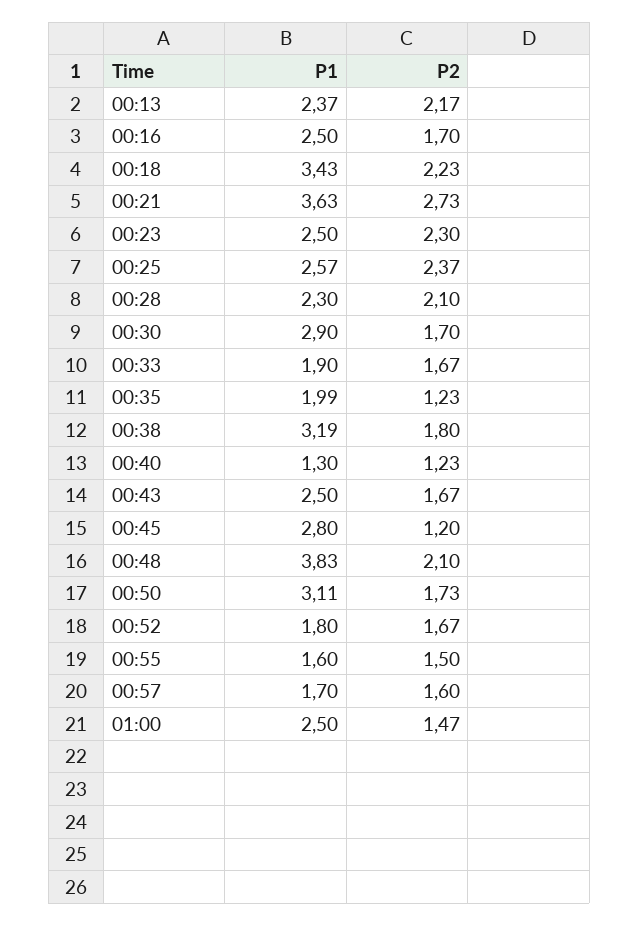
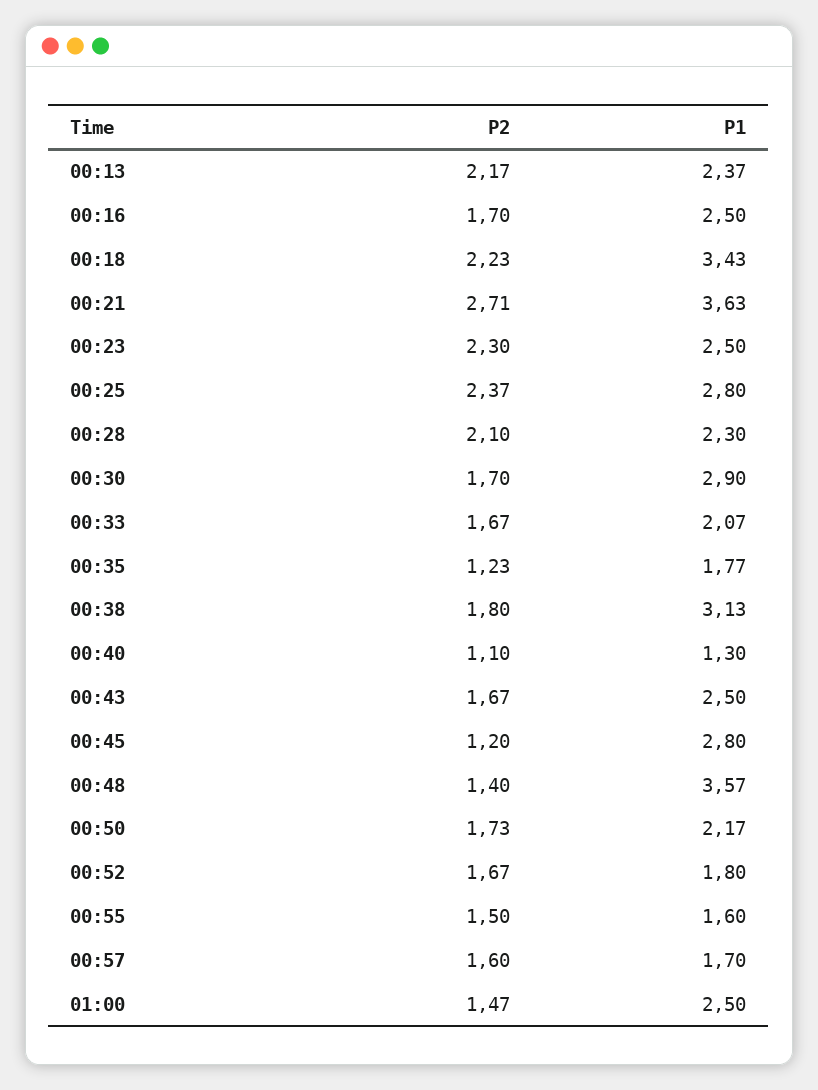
  {
    "P1": {
      "00:13": 2.37,
      "00:16": 2.5,
      "00:18": 3.43,
      "00:21": 3.63,
      "00:23": 2.5,
-     "00:25": 2.57,
+     "00:25": 2.8,
      "00:28": 2.3,
      "00:30": 2.9,
-     "00:33": 1.9,
+     "00:33": 2.07,
-     "00:35": 1.99,
+     "00:35": 1.77,
-     "00:38": 3.19,
+     "00:38": 3.13,
      "00:40": 1.3,
      "00:43": 2.5,
      "00:45": 2.8,
-     "00:48": 3.83,
+     "00:48": 3.57,
-     "00:50": 3.11,
+     "00:50": 2.17,
      "00:52": 1.8,
      "00:55": 1.6,
      "00:57": 1.7,
      "01:00": 2.5
    },
    "P2": {
      "00:13": 2.17,
      "00:16": 1.7,
      "00:18": 2.23,
-     "00:21": 2.73,
+     "00:21": 2.71,
      "00:23": 2.3,
      "00:25": 2.37,
      "00:28": 2.1,
      "00:30": 1.7,
      "00:33": 1.67,
      "00:35": 1.23,
      "00:38": 1.8,
-     "00:40": 1.23,
+     "00:40": 1.1,
      "00:43": 1.67,
      "00:45": 1.2,
-     "00:48": 2.1,
+     "00:48": 1.4,
      "00:50": 1.73,
      "00:52": 1.67,
      "00:55": 1.5,
      "00:57": 1.6,
      "01:00": 1.47
    }
  }

